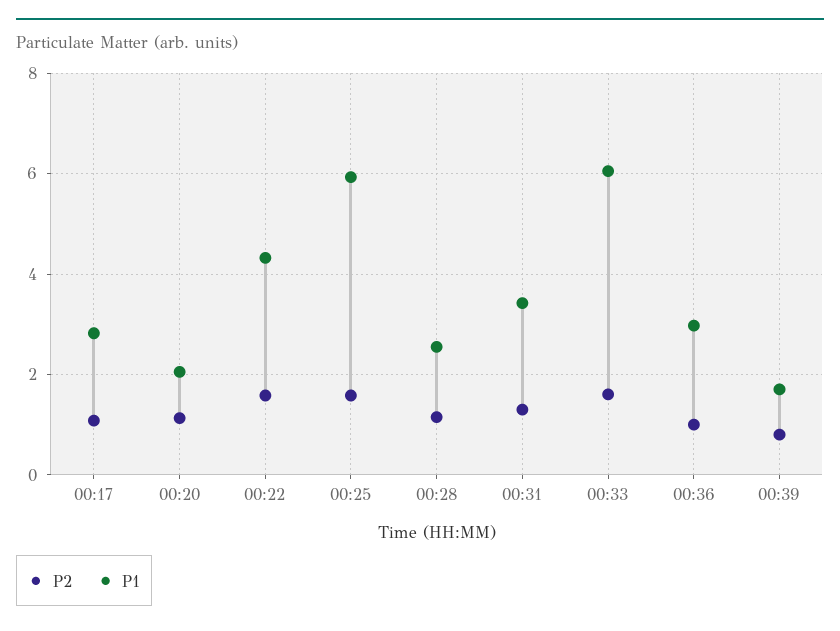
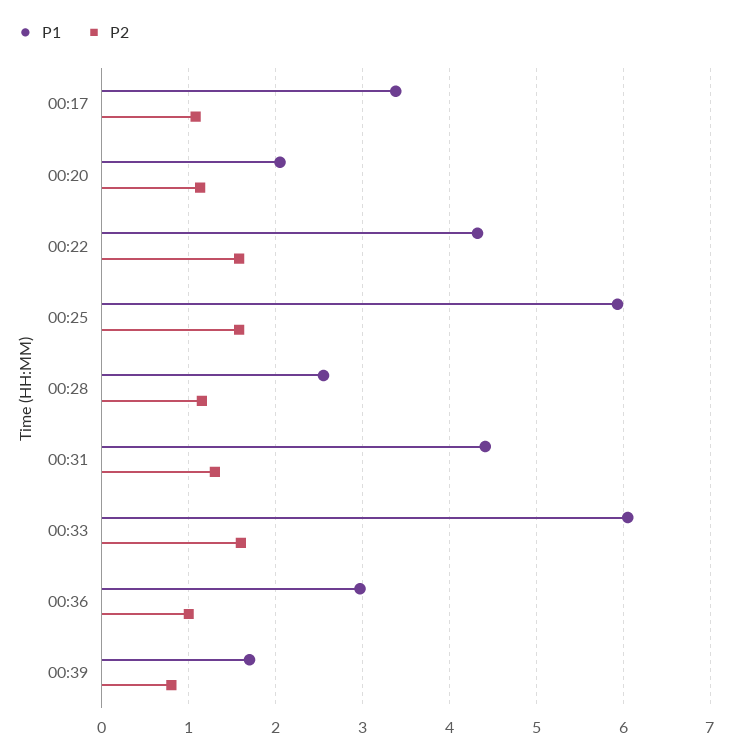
  {
    "P2": {
      "00:17": 1.1,
      "00:20": 1.1,
      "00:22": 1.6,
      "00:25": 1.6,
      "00:28": 1.2,
      "00:31": 1.3,
      "00:33": 1.6,
      "00:36": 1,
      "00:39": 0.8
    },
    "P1": {
-     "00:17": 2.8,
+     "00:17": 3.4,
      "00:20": 2.1,
      "00:22": 4.3,
      "00:25": 5.9,
      "00:28": 2.6,
-     "00:31": 3.4,
+     "00:31": 4.4,
      "00:33": 6.1,
      "00:36": 3,
      "00:39": 1.7
    }
  }

